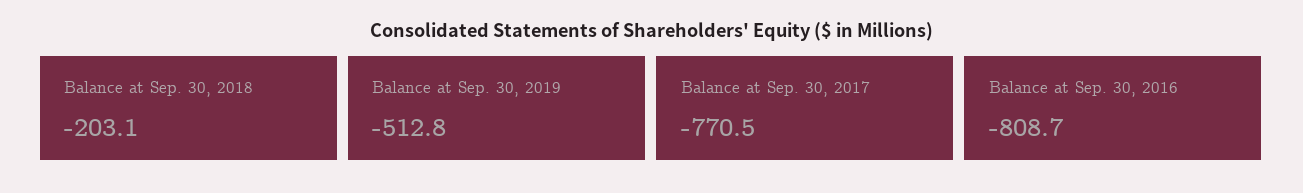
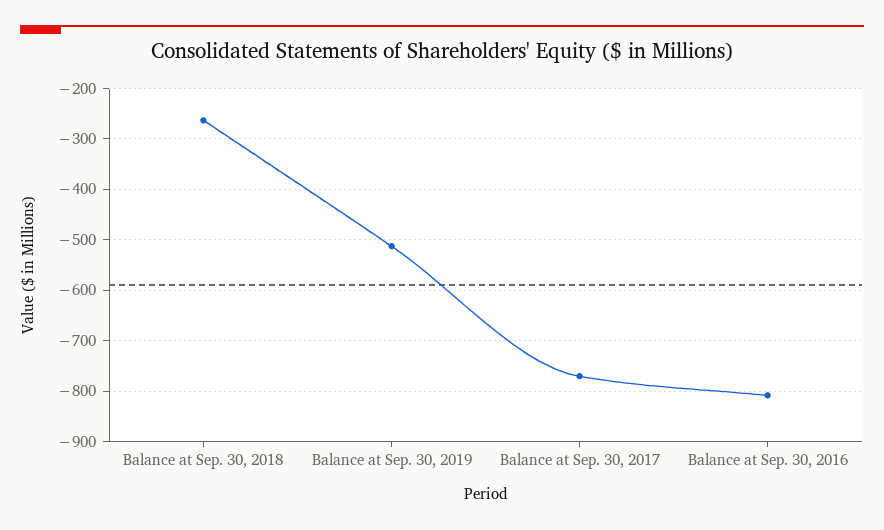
  {
-   "Balance at Sep. 30, 2018": -203.1,
+   "Balance at Sep. 30, 2018": -260,
    "Balance at Sep. 30, 2019": -512.8,
    "Balance at Sep. 30, 2017": -770.5,
    "Balance at Sep. 30, 2016": -808.7
  }

